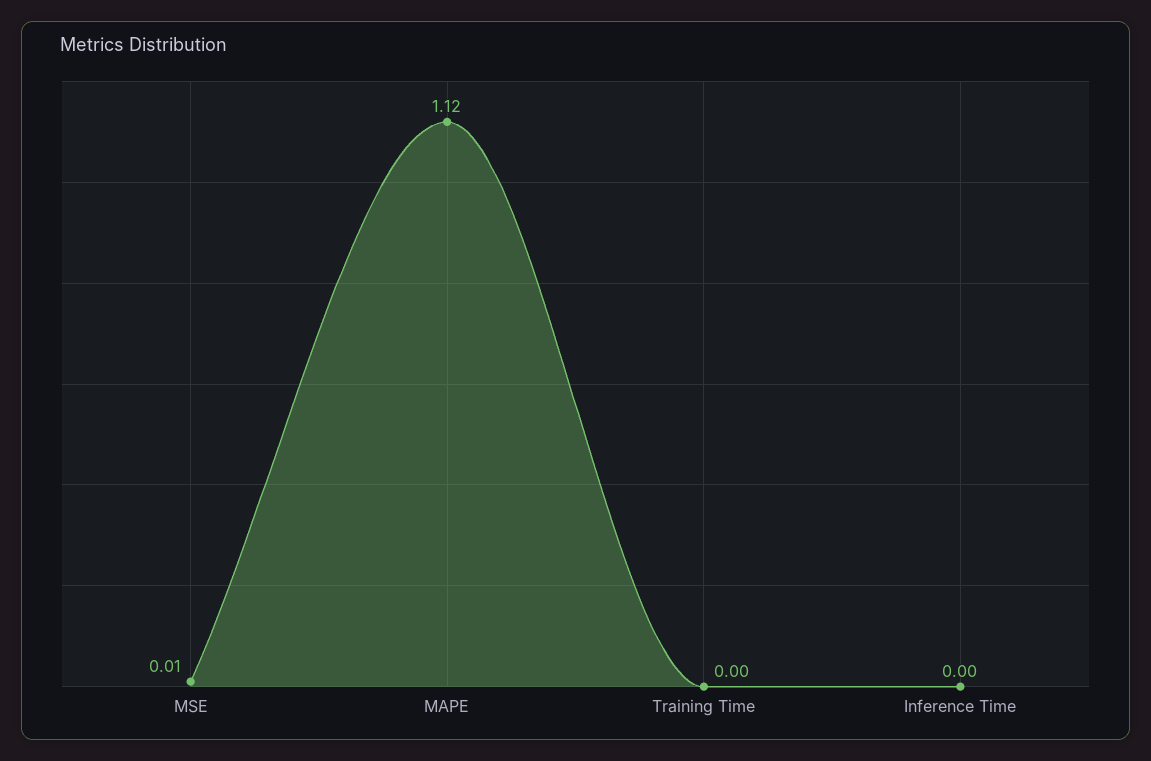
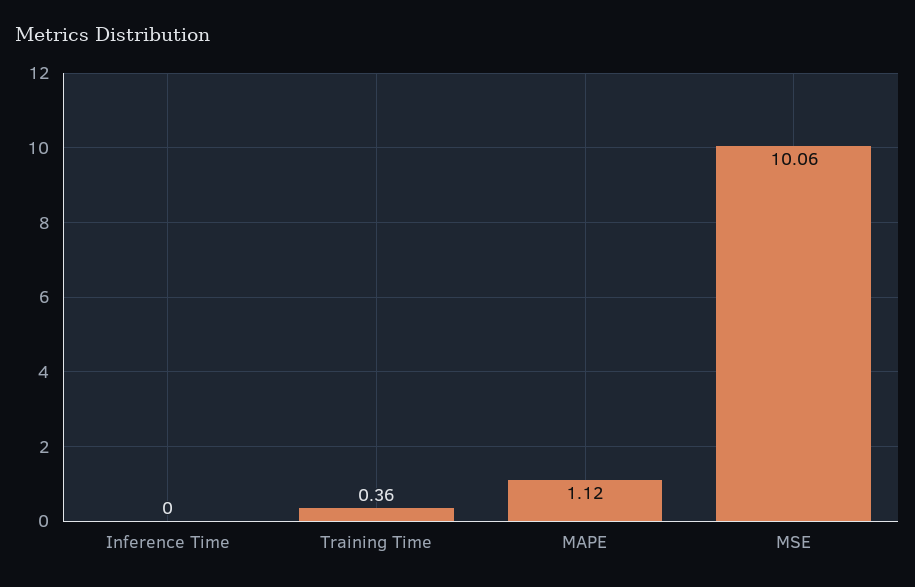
  {
-   "MSE": 0.01,
+   "MSE": 10.06,
    "MAPE": 1.12,
-   "Training Time": 0,
+   "Training Time": 0.36,
    "Inference Time": 0
  }

